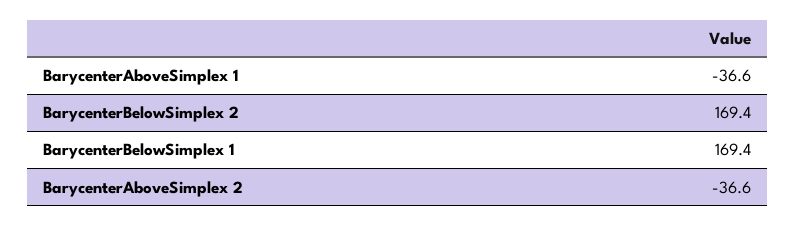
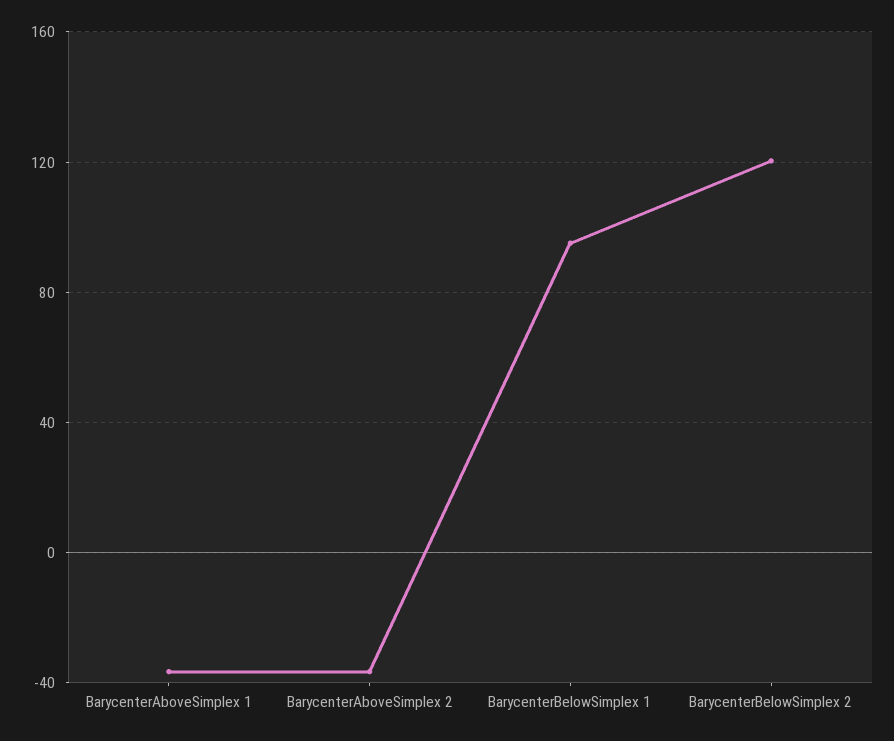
  {
    "BarycenterAboveSimplex 1": -36.6,
-   "BarycenterBelowSimplex 2": 169.4,
+   "BarycenterBelowSimplex 2": 120,
-   "BarycenterBelowSimplex 1": 169.4,
+   "BarycenterBelowSimplex 1": 95,
    "BarycenterAboveSimplex 2": -36.6
  }

